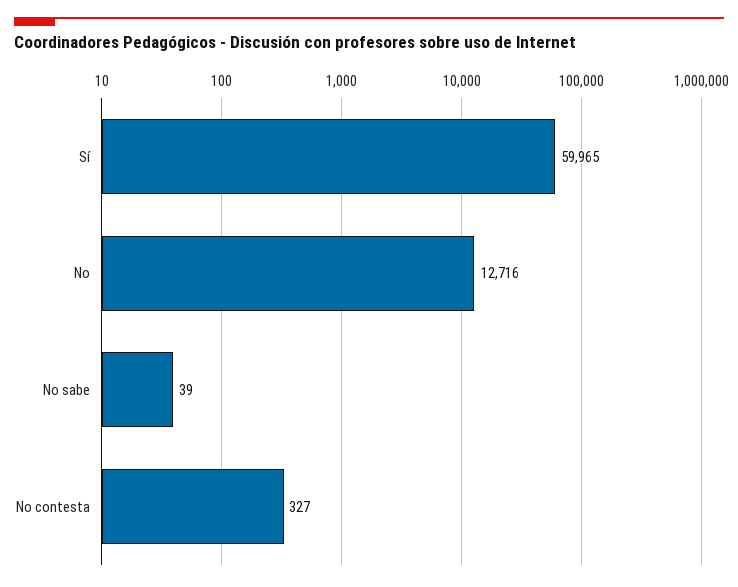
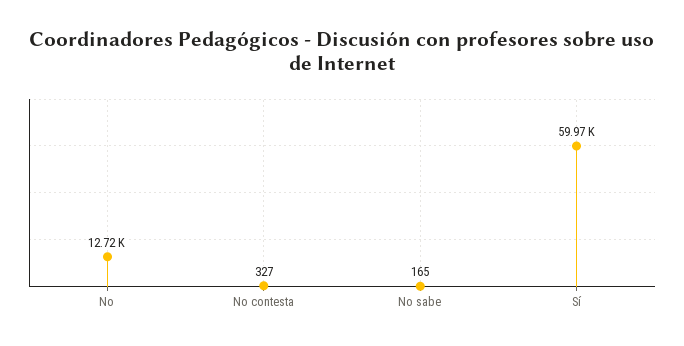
  {
    "Sí": 59965,
    "No": 12716,
-   "No sabe": 39,
+   "No sabe": 165,
    "No contesta": 327
  }

